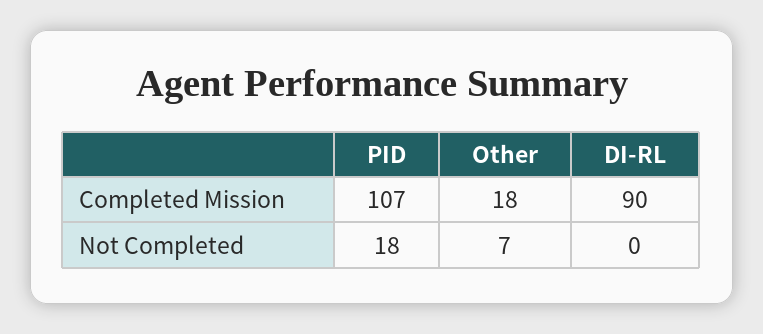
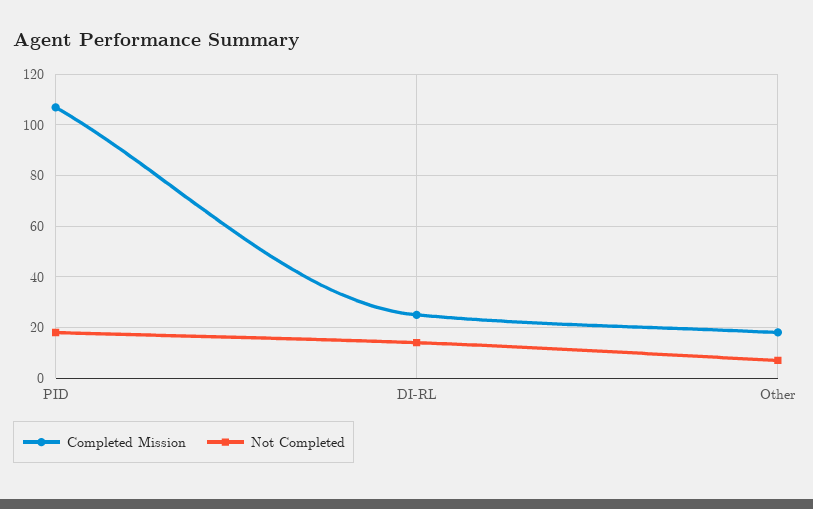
  {
    "Completed Mission": {
      "PID": 107,
      "Other": 18,
-     "DI-RL": 90
+     "DI-RL": 25
    },
    "Not Completed": {
      "PID": 18,
      "Other": 7,
-     "DI-RL": 0
+     "DI-RL": 15
    }
  }

